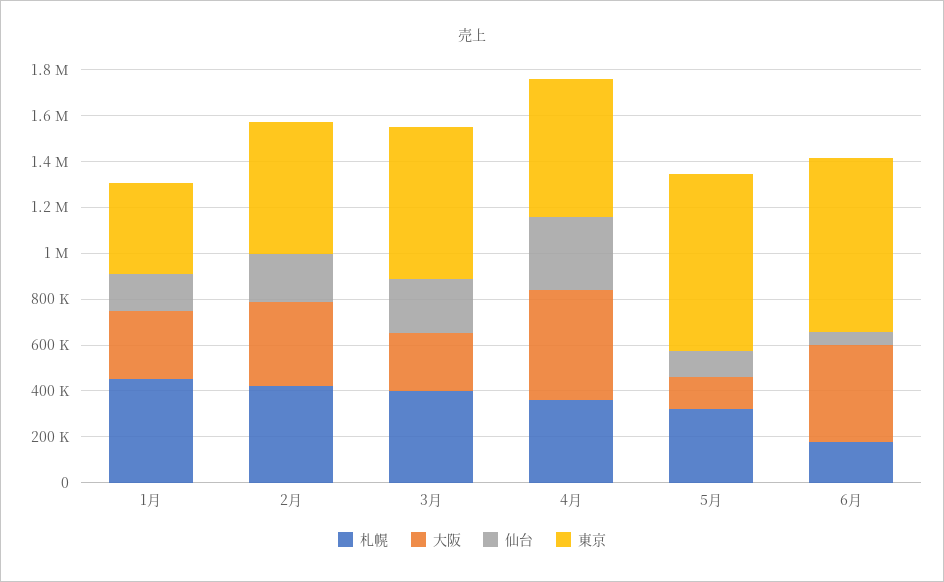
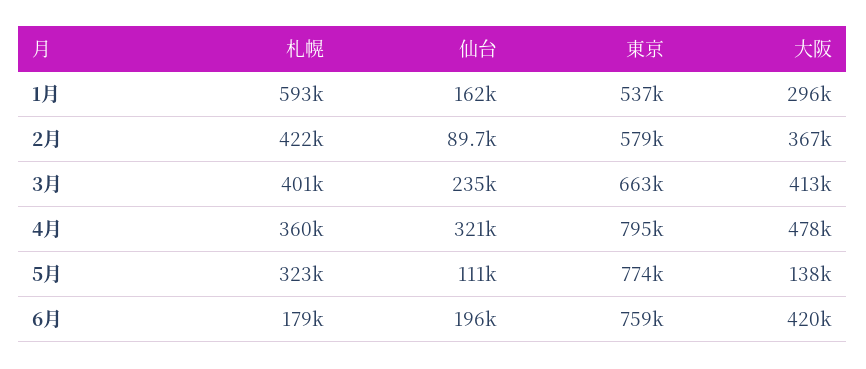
  {
    "札幌": {
-     "1月": 450000,
+     "1月": 593000,
      "2月": 422000,
      "3月": 401000,
      "4月": 360000,
      "5月": 323000,
      "6月": 179000
    },
    "大阪": {
      "1月": 296000,
      "2月": 367000,
-     "3月": 250000,
+     "3月": 413000,
      "4月": 478000,
      "5月": 138000,
      "6月": 420000
    },
    "仙台": {
      "1月": 162000,
-     "2月": 200000,
+     "2月": 89700,
      "3月": 235000,
      "4月": 321000,
      "5月": 111000,
-     "6月": 50000
+     "6月": 196000
    },
    "東京": {
-     "1月": 400000,
+     "1月": 537000,
      "2月": 579000,
      "3月": 663000,
-     "4月": 600000,
+     "4月": 795000,
      "5月": 774000,
      "6月": 759000
    }
  }

